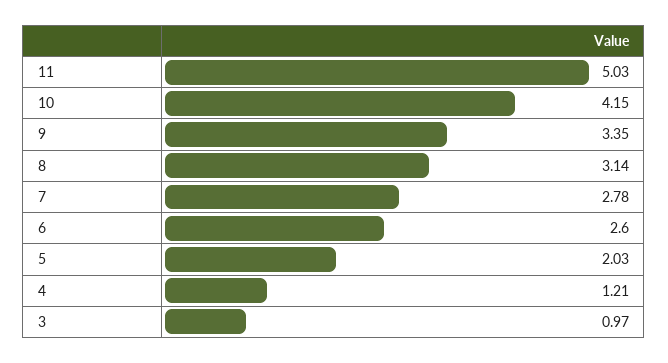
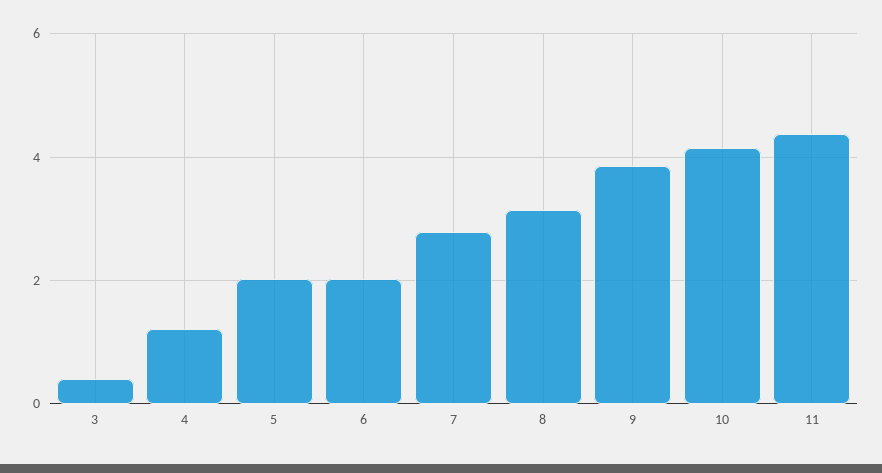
  {
-   "11": 5.03,
+   "11": 4.4,
    "10": 4.15,
-   "9": 3.35,
+   "9": 3.8,
    "8": 3.14,
    "7": 2.78,
-   "6": 2.6,
+   "6": 2,
    "5": 2.03,
    "4": 1.21,
-   "3": 0.97
+   "3": 0.4
  }

